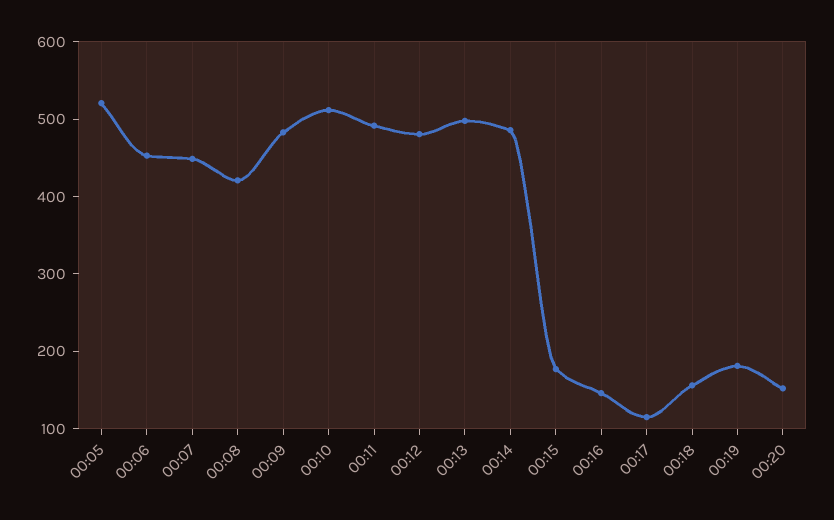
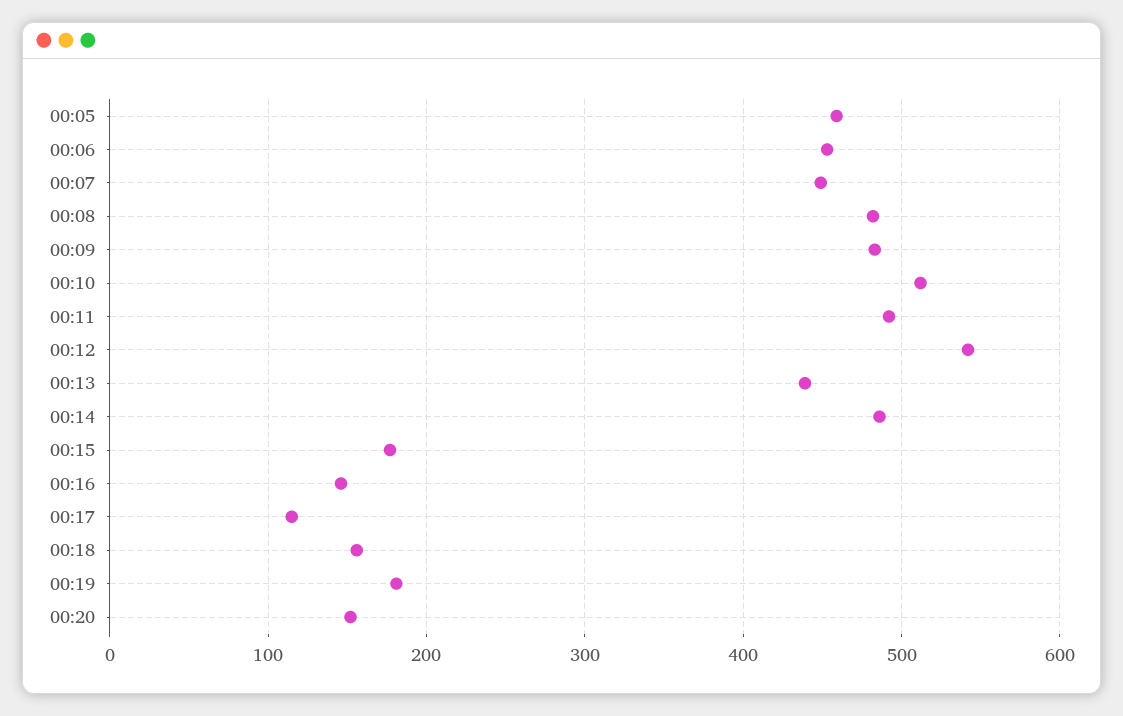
  {
-   "00:05": 520,
+   "00:05": 460,
    "00:06": 450,
    "00:07": 450,
-   "00:08": 420,
+   "00:08": 480,
    "00:09": 480,
    "00:10": 510,
    "00:11": 490,
-   "00:12": 480,
+   "00:12": 540,
-   "00:13": 500,
+   "00:13": 440,
    "00:14": 490,
    "00:15": 180,
    "00:16": 150,
    "00:17": 120,
    "00:18": 160,
    "00:19": 180,
    "00:20": 150
  }

